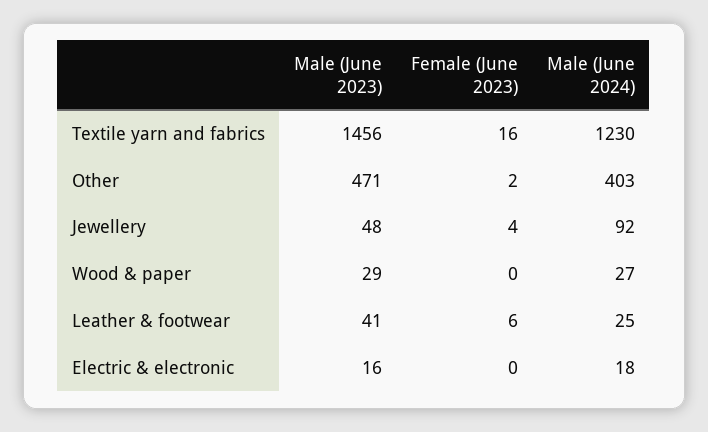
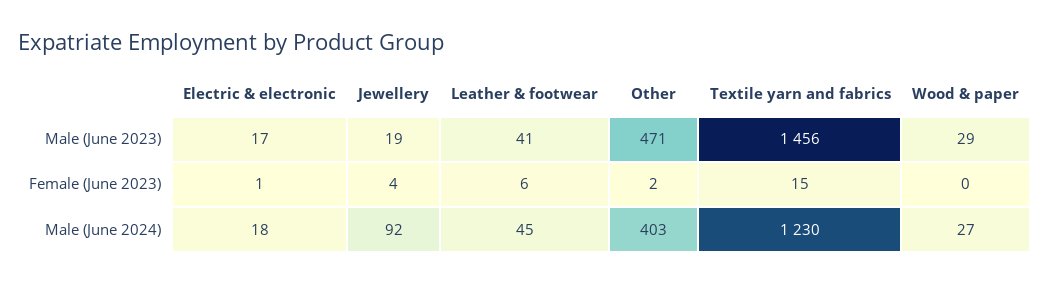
  {
    "Male (June 2023)": {
      "Textile yarn and fabrics": 1456,
      "Other": 471,
-     "Jewellery": 48,
+     "Jewellery": 19,
      "Wood & paper": 29,
      "Leather & footwear": 41,
-     "Electric & electronic": 16
+     "Electric & electronic": 17
    },
    "Female (June 2023)": {
-     "Textile yarn and fabrics": 16,
+     "Textile yarn and fabrics": 15,
      "Other": 2,
      "Jewellery": 4,
      "Wood & paper": 0,
      "Leather & footwear": 6,
-     "Electric & electronic": 0
+     "Electric & electronic": 1
    },
    "Male (June 2024)": {
      "Textile yarn and fabrics": 1230,
      "Other": 403,
      "Jewellery": 92,
      "Wood & paper": 27,
-     "Leather & footwear": 25,
+     "Leather & footwear": 45,
      "Electric & electronic": 18
    }
  }

